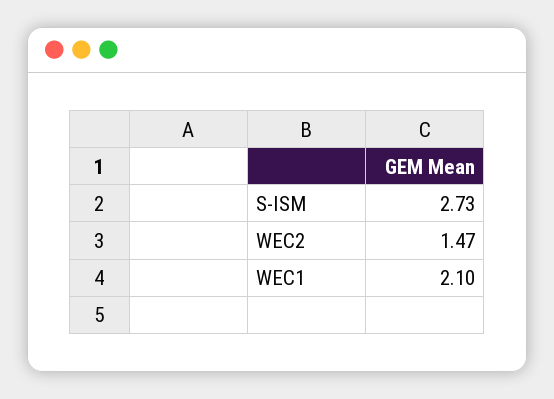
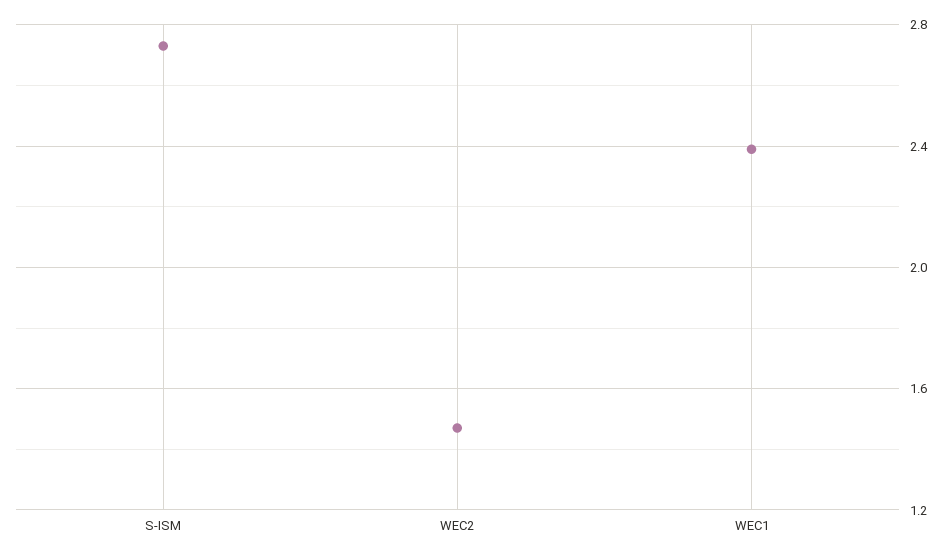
  {
    "S-ISM": 2.73,
    "WEC2": 1.47,
-   "WEC1": 2.1
+   "WEC1": 2.4
  }

